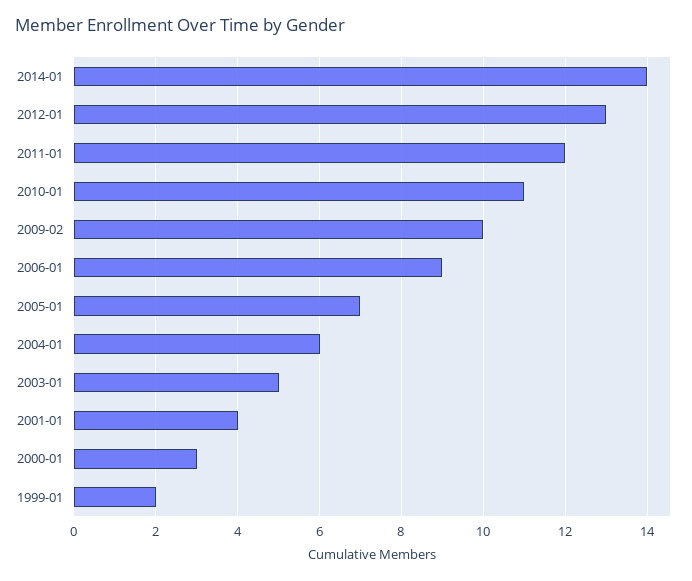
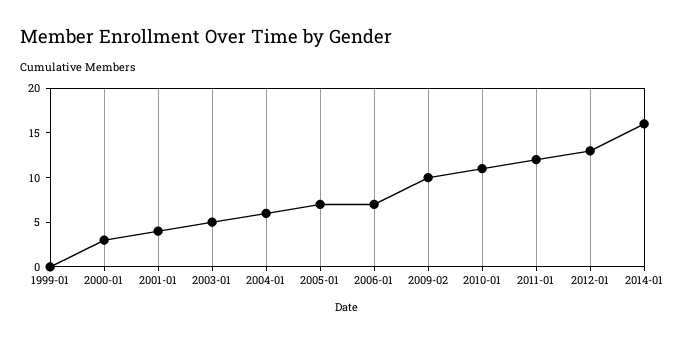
  {
-   "2014-01": 14,
+   "2014-01": 16,
    "2012-01": 13,
    "2011-01": 12,
    "2010-01": 11,
    "2009-02": 10,
-   "2006-01": 9,
+   "2006-01": 7,
    "2005-01": 7,
    "2004-01": 6,
    "2003-01": 5,
    "2001-01": 4,
    "2000-01": 3,
-   "1999-01": 2
+   "1999-01": 0
  }

